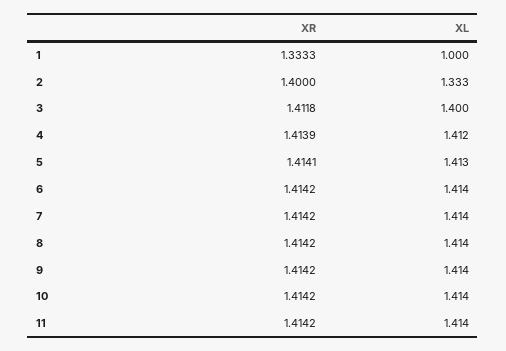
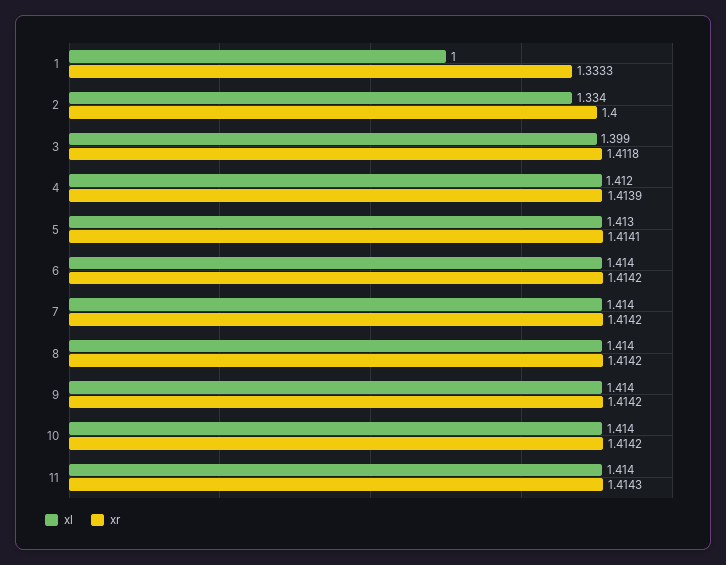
  {
    "XR": {
      "1": 1.3333,
      "2": 1.4,
      "3": 1.4118,
      "4": 1.4139,
      "5": 1.4141,
      "6": 1.4142,
      "7": 1.4142,
      "8": 1.4142,
      "9": 1.4142,
      "10": 1.4142,
-     "11": 1.4142
+     "11": 1.4143
    },
    "XL": {
      "1": 1,
-     "2": 1.333,
+     "2": 1.334,
-     "3": 1.4,
+     "3": 1.399,
      "4": 1.412,
      "5": 1.413,
      "6": 1.414,
      "7": 1.414,
      "8": 1.414,
      "9": 1.414,
      "10": 1.414,
      "11": 1.414
    }
  }

